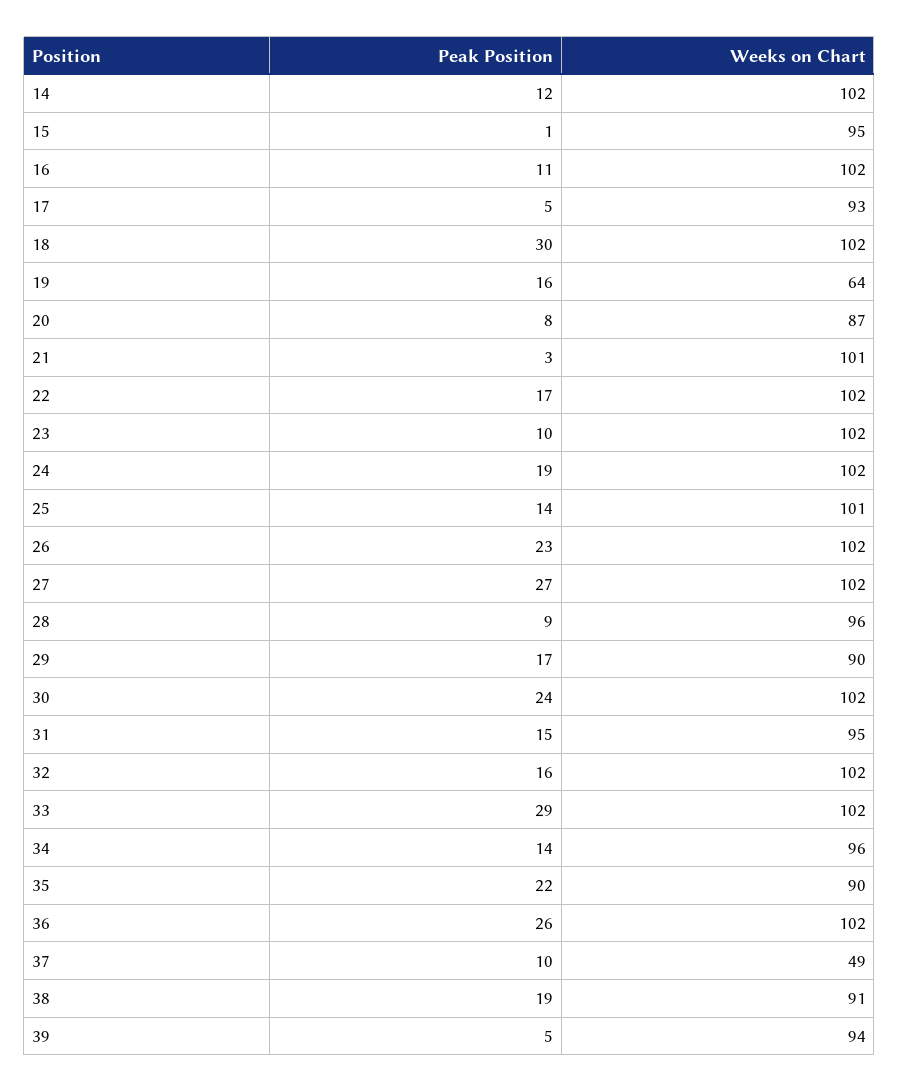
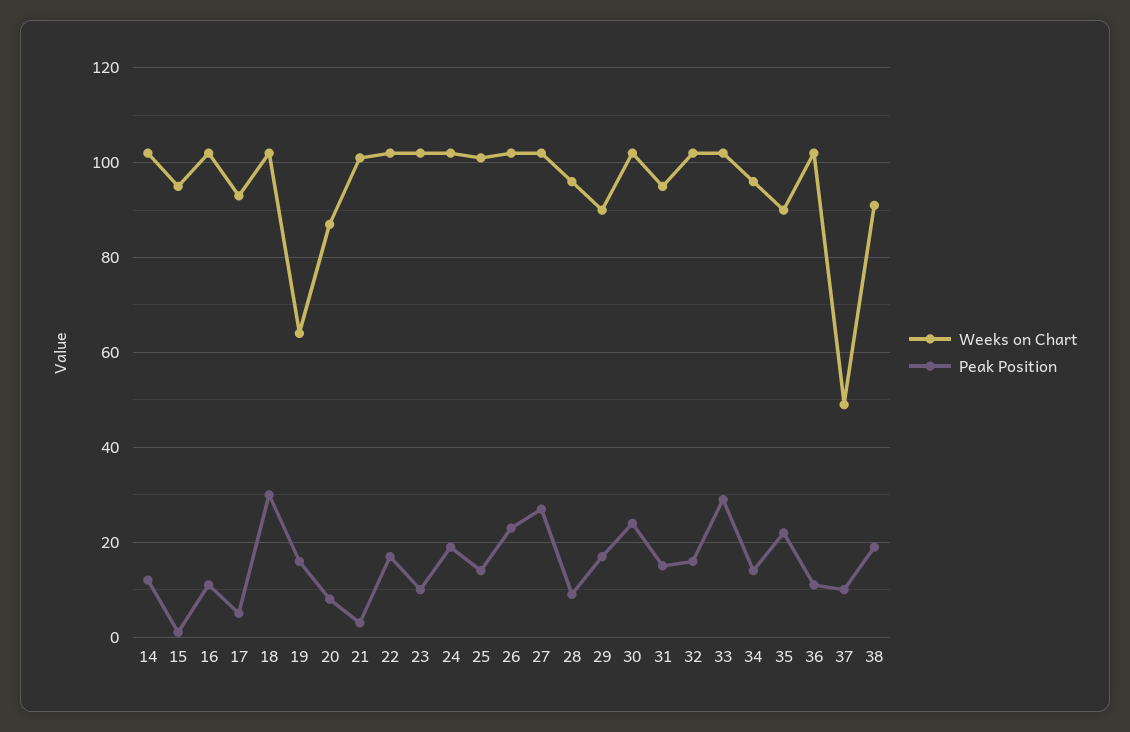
  {
    "Peak Position": {
      "14": 12,
      "15": 1,
      "16": 11,
      "17": 5,
      "18": 30,
      "19": 16,
      "20": 8,
      "21": 3,
      "22": 17,
      "23": 10,
      "24": 19,
      "25": 14,
      "26": 23,
      "27": 27,
      "28": 9,
      "29": 17,
      "30": 24,
      "31": 15,
      "32": 16,
      "33": 29,
      "34": 14,
      "35": 22,
-     "36": 26,
+     "36": 10,
      "37": 10,
-     "38": 19,
+     "38": 19
-     "39": 5
    },
    "Weeks on Chart": {
      "14": 102,
      "15": 95,
      "16": 102,
      "17": 93,
      "18": 102,
      "19": 64,
      "20": 87,
      "21": 101,
      "22": 102,
      "23": 102,
      "24": 102,
      "25": 101,
      "26": 102,
      "27": 102,
      "28": 96,
      "29": 90,
      "30": 102,
      "31": 95,
      "32": 102,
      "33": 102,
      "34": 96,
      "35": 90,
      "36": 102,
      "37": 49,
-     "38": 91,
+     "38": 91
-     "39": 94
    }
  }

